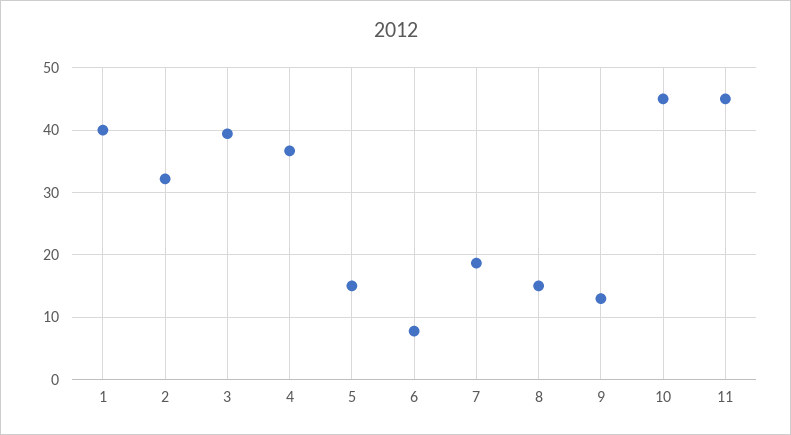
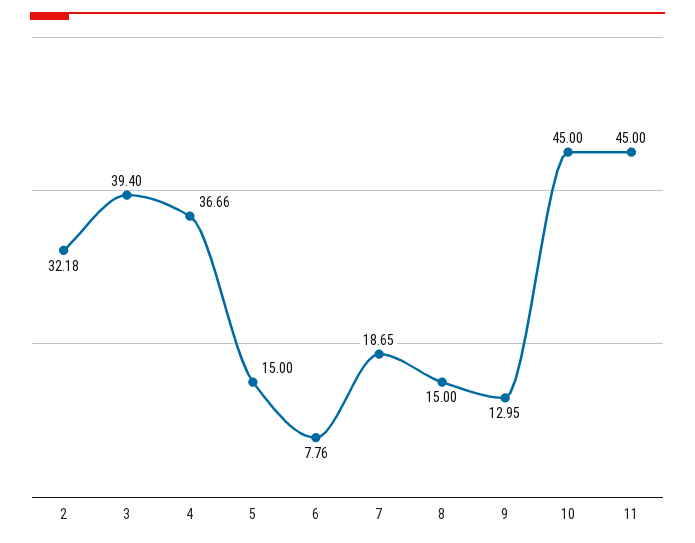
  {
-   "1": 40,
    "2": 32.18,
    "3": 39.4,
    "4": 36.66,
    "5": 15,
    "6": 7.76,
    "7": 18.65,
    "8": 15,
    "9": 12.95,
    "10": 45,
    "11": 45
  }

